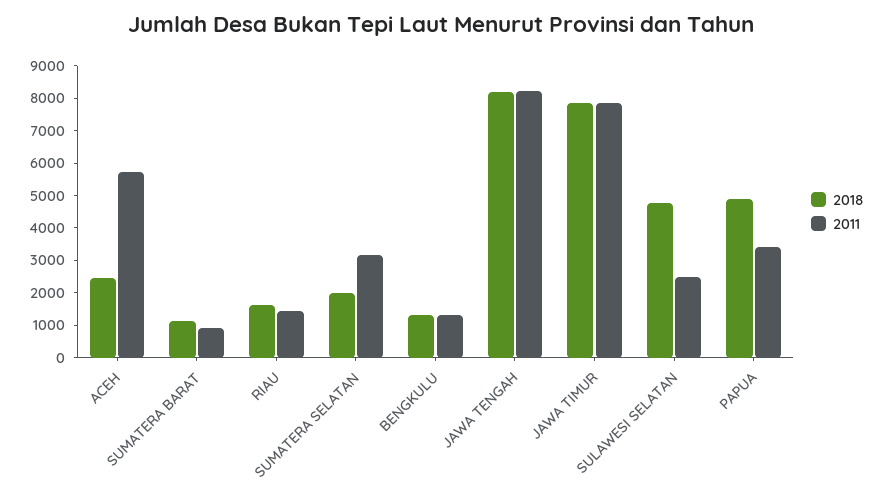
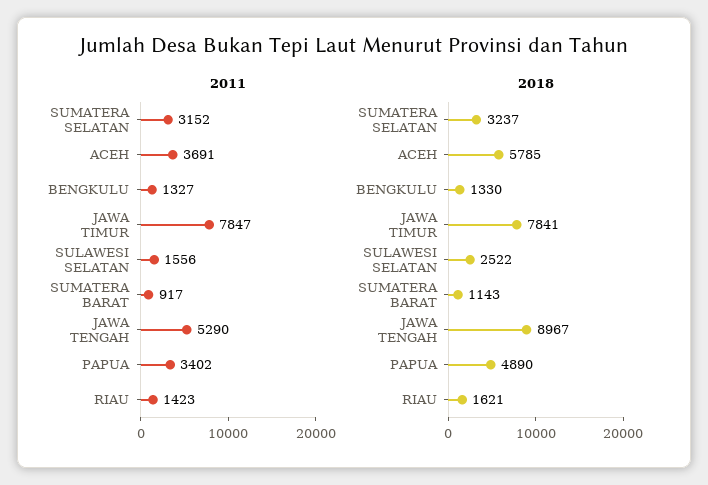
  {
    "2018": {
-     "ACEH": 2500,
+     "ACEH": 5785,
      "SUMATERA BARAT": 1143,
      "RIAU": 1621,
-     "SUMATERA SELATAN": 2000,
+     "SUMATERA SELATAN": 3237,
      "BENGKULU": 1330,
-     "JAWA TENGAH": 8250,
+     "JAWA TENGAH": 8967,
      "JAWA TIMUR": 7841,
-     "SULAWESI SELATAN": 4750,
+     "SULAWESI SELATAN": 2522,
      "PAPUA": 4890
    },
    "2011": {
-     "ACEH": 5750,
+     "ACEH": 3691,
      "SUMATERA BARAT": 917,
      "RIAU": 1423,
      "SUMATERA SELATAN": 3152,
      "BENGKULU": 1327,
-     "JAWA TENGAH": 8250,
+     "JAWA TENGAH": 5290,
      "JAWA TIMUR": 7847,
-     "SULAWESI SELATAN": 2500,
+     "SULAWESI SELATAN": 1556,
      "PAPUA": 3402
    }
  }

